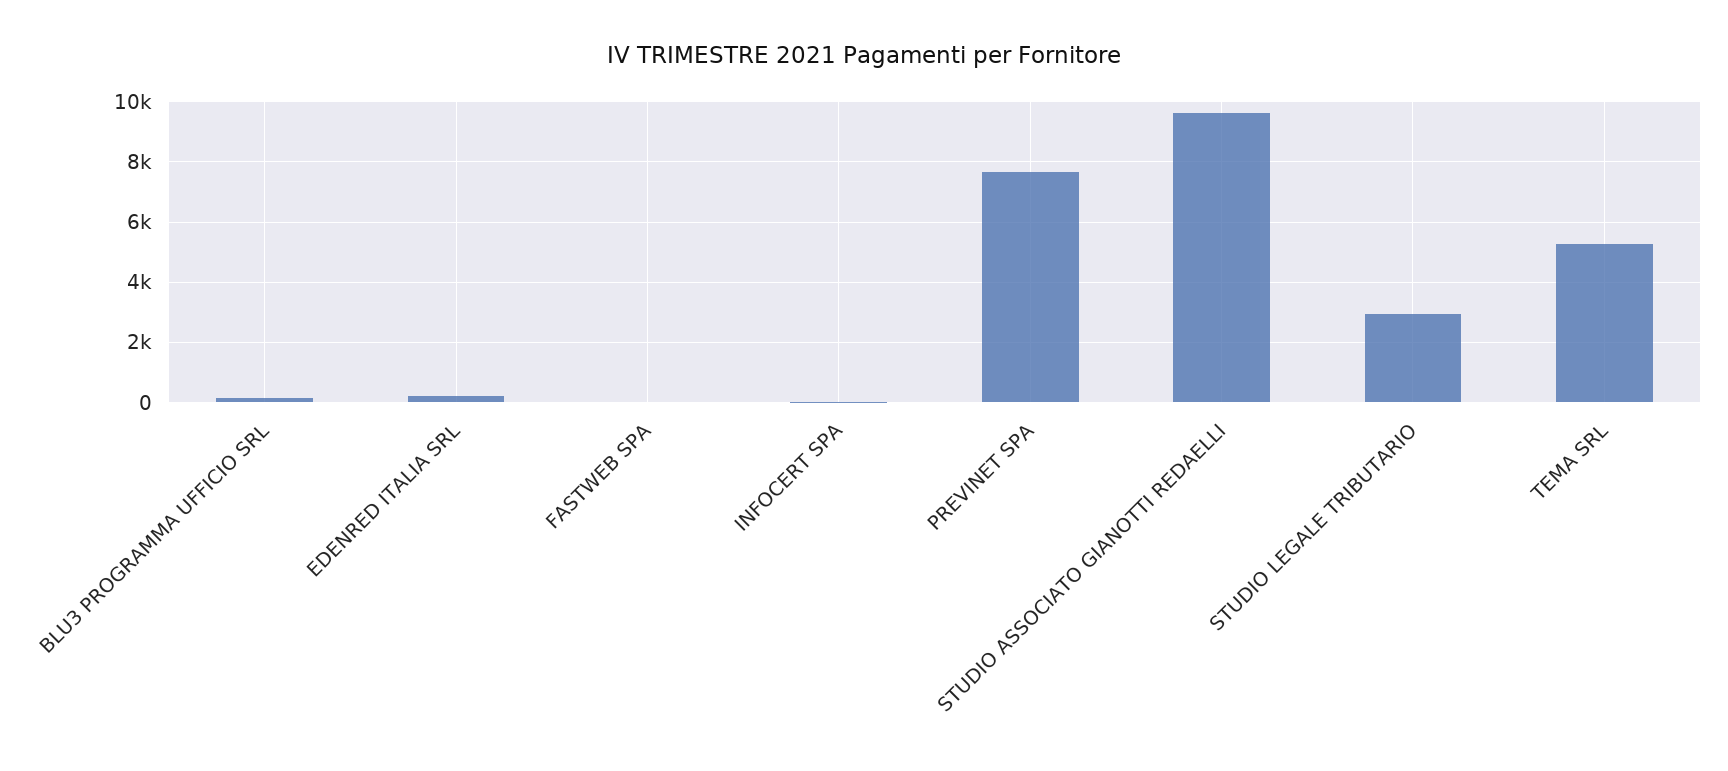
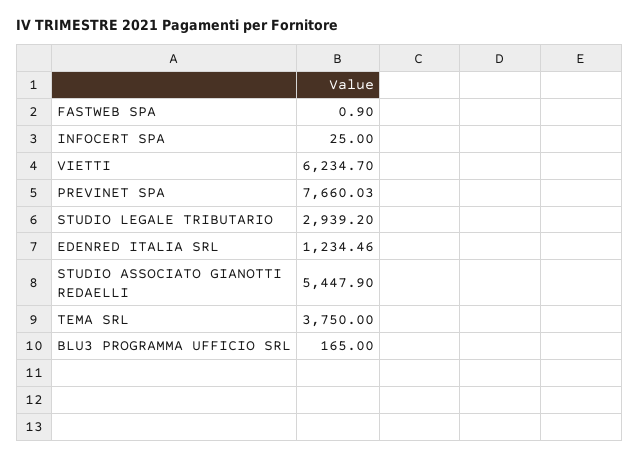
  {
    "BLU3 PROGRAMMA UFFICIO SRL": 165,
-   "EDENRED ITALIA SRL": 200,
+   "EDENRED ITALIA SRL": 1234.46,
    "FASTWEB SPA": 0.9,
    "INFOCERT SPA": 25,
    "PREVINET SPA": 7660.03,
-   "STUDIO ASSOCIATO GIANOTTI REDAELLI": 9600,
+   "STUDIO ASSOCIATO GIANOTTI REDAELLI": 5447.9,
    "STUDIO LEGALE TRIBUTARIO": 2939.2,
-   "TEMA SRL": 5200
+   "TEMA SRL": 3750,
+   "VIETTI": 6234.7
  }

